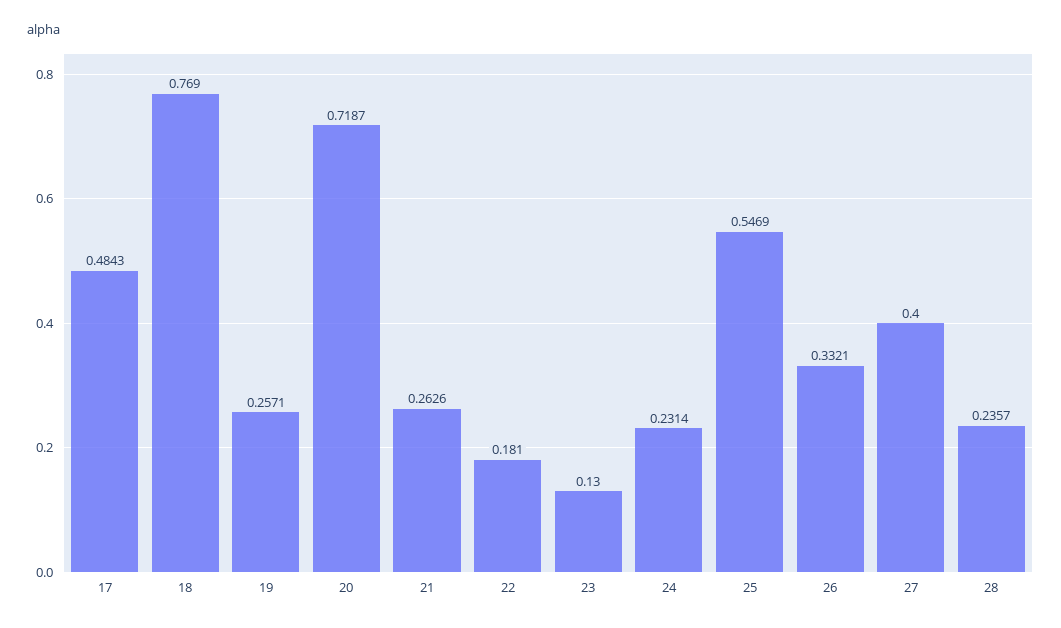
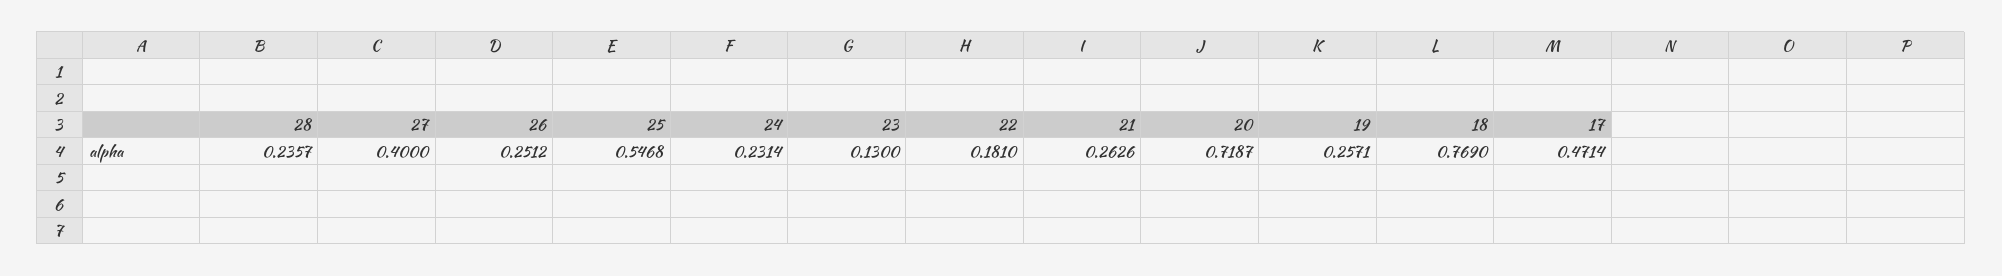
  {
-   "17": 0.4843,
+   "17": 0.4714,
    "18": 0.769,
    "19": 0.2571,
    "20": 0.7187,
    "21": 0.2626,
    "22": 0.181,
    "23": 0.13,
    "24": 0.2314,
-   "25": 0.5469,
+   "25": 0.5468,
-   "26": 0.3321,
+   "26": 0.2512,
    "27": 0.4,
    "28": 0.2357
  }

